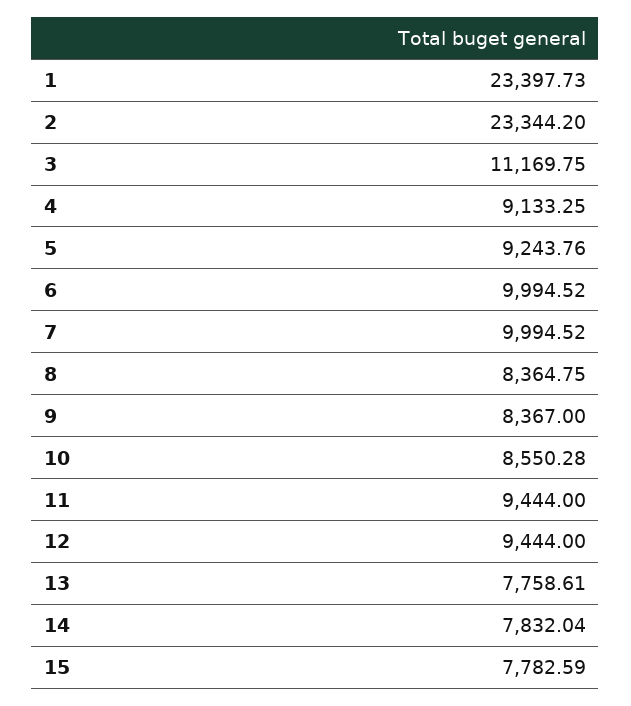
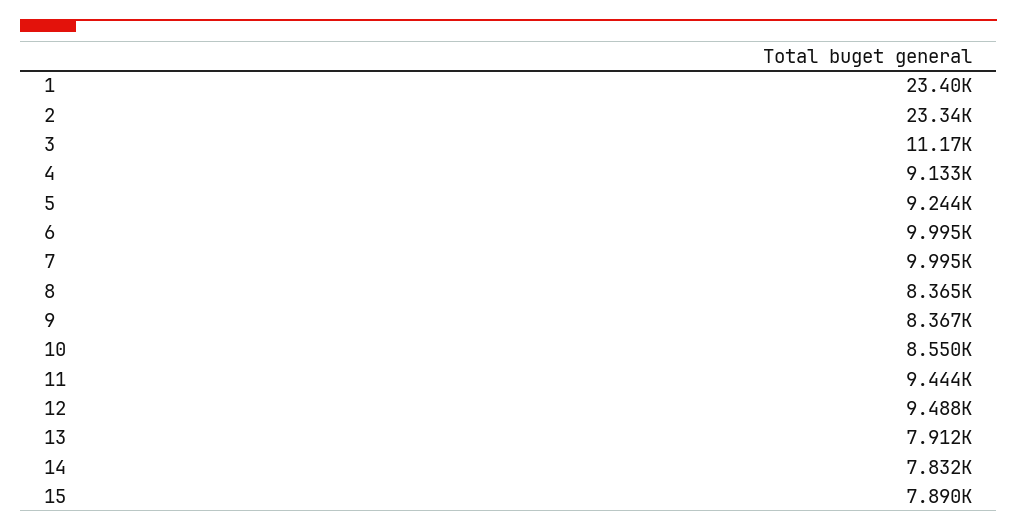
  {
    "1": 23397.73,
    "2": 23344.2,
    "3": 11169.75,
    "4": 9133.25,
    "5": 9243.76,
    "6": 9994.52,
    "7": 9994.52,
    "8": 8364.75,
    "9": 8367,
    "10": 8550.28,
    "11": 9444,
-   "12": 9444,
+   "12": 9488,
-   "13": 7758.61,
+   "13": 7912,
    "14": 7832.04,
-   "15": 7782.59
+   "15": 7890
  }

